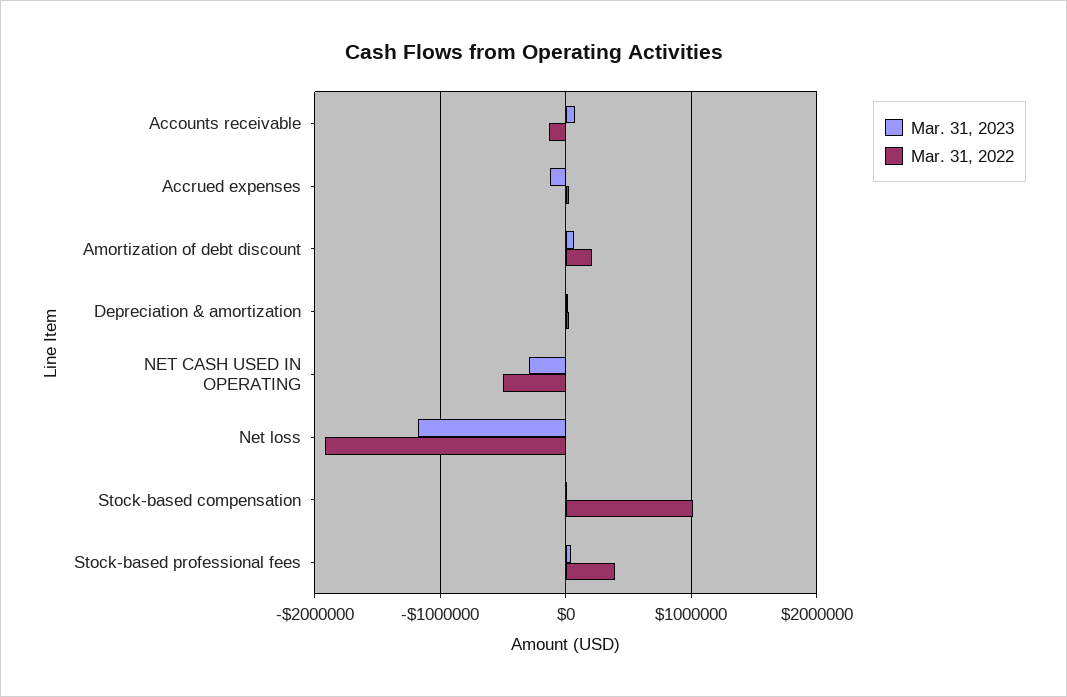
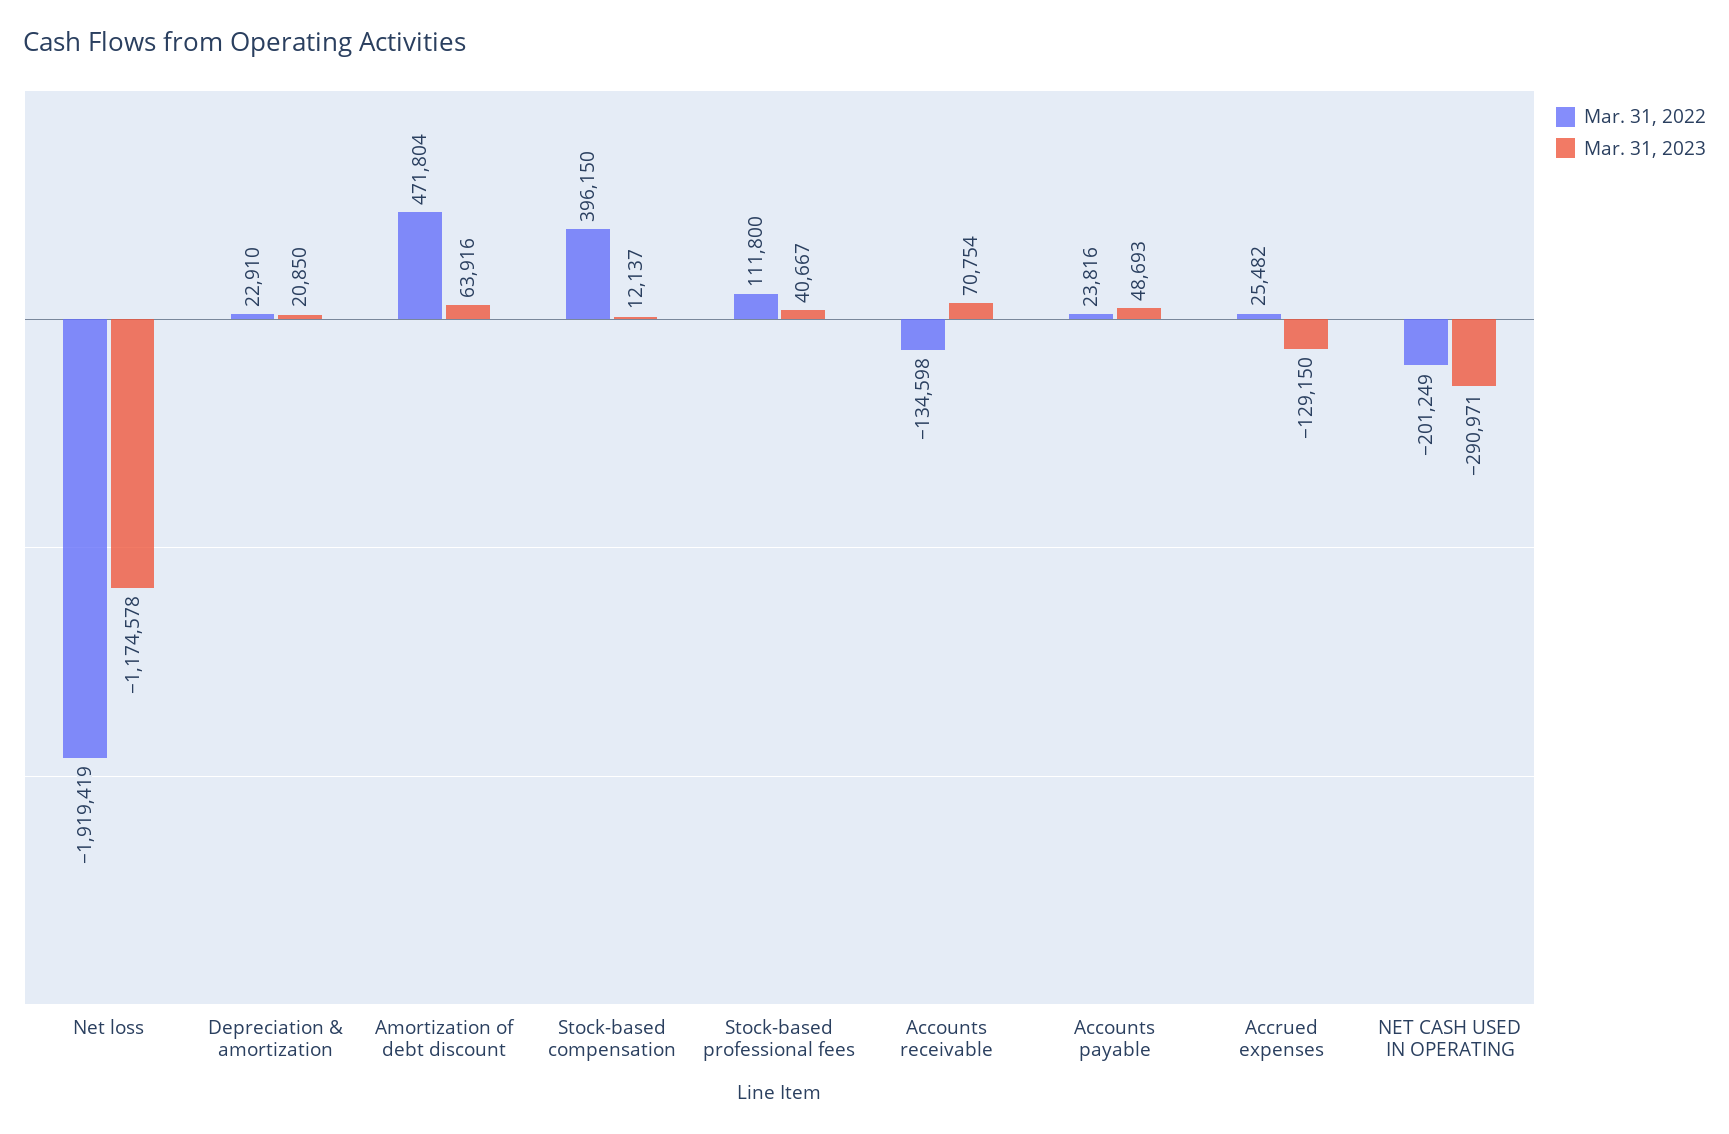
  {
    "Mar. 31, 2023": {
      "Accounts receivable": 70754,
      "Accrued expenses": -129150,
      "Amortization of debt discount": 63916,
      "Depreciation & amortization": 20850,
      "NET CASH USED IN OPERATING": -290971,
      "Net loss": -1174578,
      "Stock-based compensation": 12137,
-     "Stock-based professional fees": 40667
+     "Stock-based professional fees": 40667,
+     "Accounts payable": 48693
    },
    "Mar. 31, 2022": {
      "Accounts receivable": -134598,
      "Accrued expenses": 25482,
-     "Amortization of debt discount": 200000,
+     "Amortization of debt discount": 471804,
      "Depreciation & amortization": 22910,
-     "NET CASH USED IN OPERATING": -500000,
+     "NET CASH USED IN OPERATING": -201249,
      "Net loss": -1919419,
-     "Stock-based compensation": 1000000,
+     "Stock-based compensation": 396150,
-     "Stock-based professional fees": 400000
+     "Stock-based professional fees": 111800,
+     "Accounts payable": 23816
    }
  }

